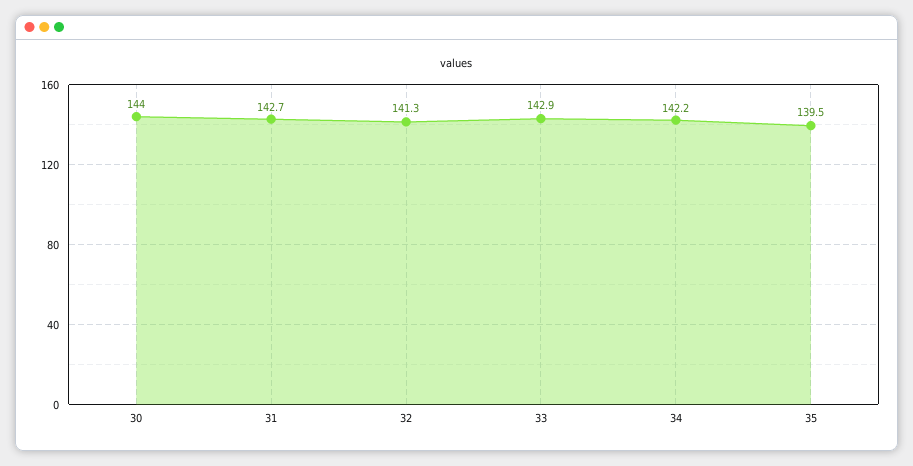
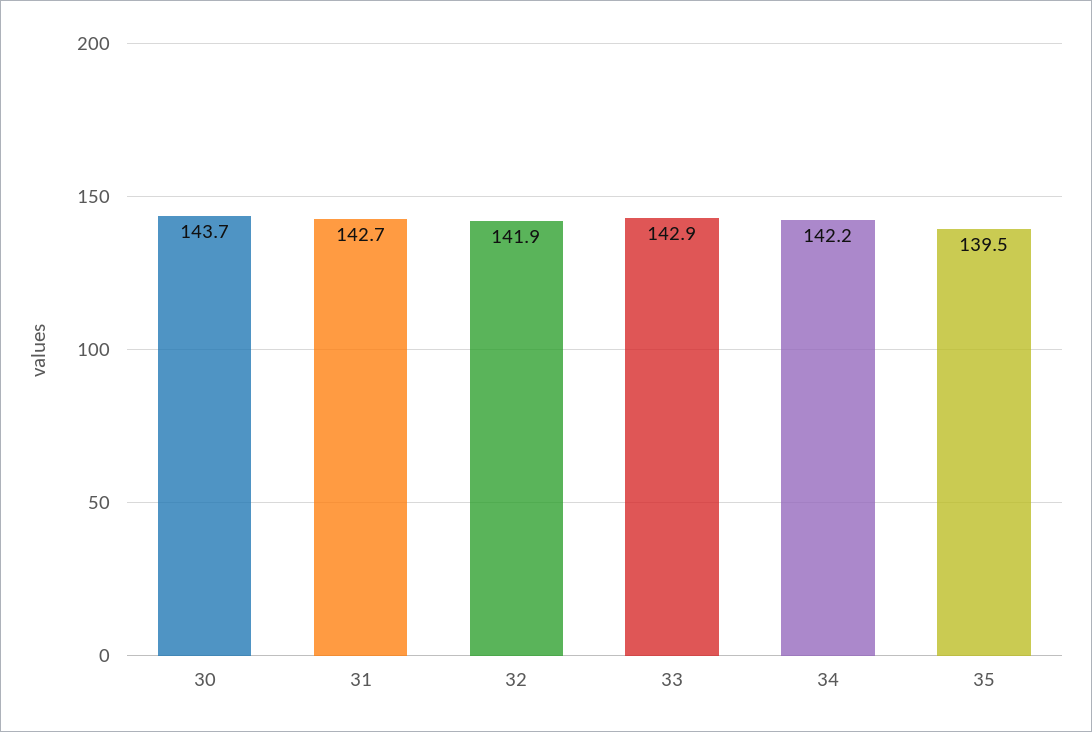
  {
-   "30": 144,
+   "30": 143.7,
    "31": 142.7,
-   "32": 141.3,
+   "32": 141.9,
    "33": 142.9,
    "34": 142.2,
    "35": 139.5
  }

